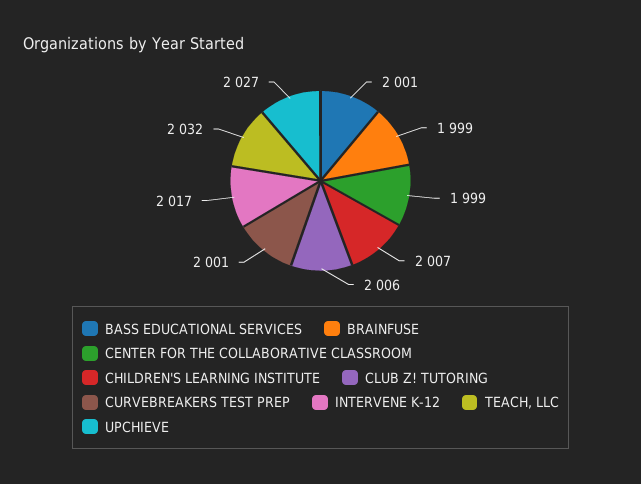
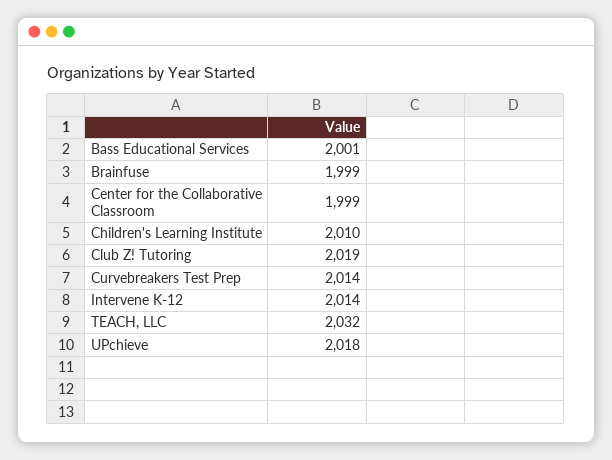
  {
    "BASS EDUCATIONAL SERVICES": 2001,
    "BRAINFUSE": 1999,
    "CENTER FOR THE COLLABORATIVE CLASSROOM": 1999,
-   "CHILDREN'S LEARNING INSTITUTE": 2007,
+   "CHILDREN'S LEARNING INSTITUTE": 2010,
-   "CLUB Z! TUTORING": 2006,
+   "CLUB Z! TUTORING": 2019,
-   "CURVEBREAKERS TEST PREP": 2001,
+   "CURVEBREAKERS TEST PREP": 2014,
-   "INTERVENE K-12": 2017,
+   "INTERVENE K-12": 2014,
    "TEACH, LLC": 2032,
-   "UPCHIEVE": 2027
+   "UPCHIEVE": 2018
  }

